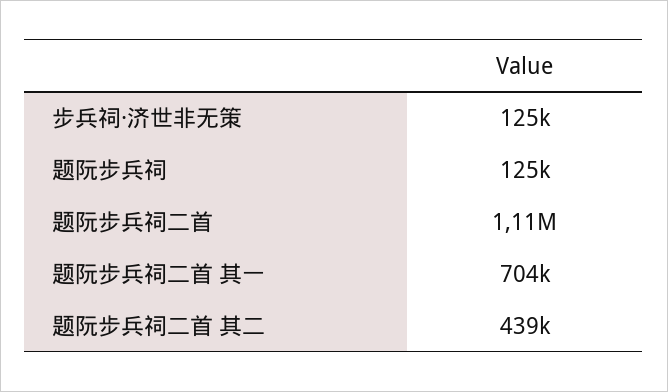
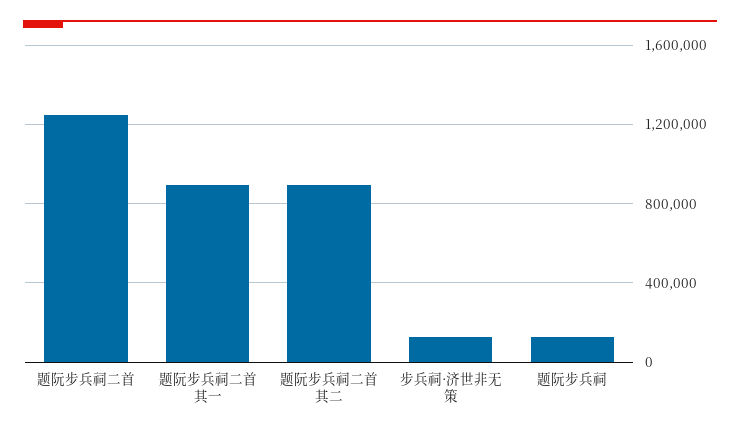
  {
    "步兵祠·济世非无策": 125000,
    "题阮步兵祠": 125000,
-   "题阮步兵祠二首": 1110000,
+   "题阮步兵祠二首": 1250000,
-   "题阮步兵祠二首 其一": 704000,
+   "题阮步兵祠二首 其一": 900000,
-   "题阮步兵祠二首 其二": 439000
+   "题阮步兵祠二首 其二": 900000
  }

